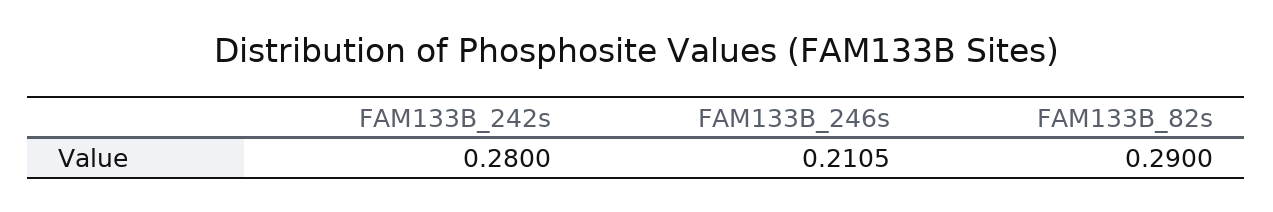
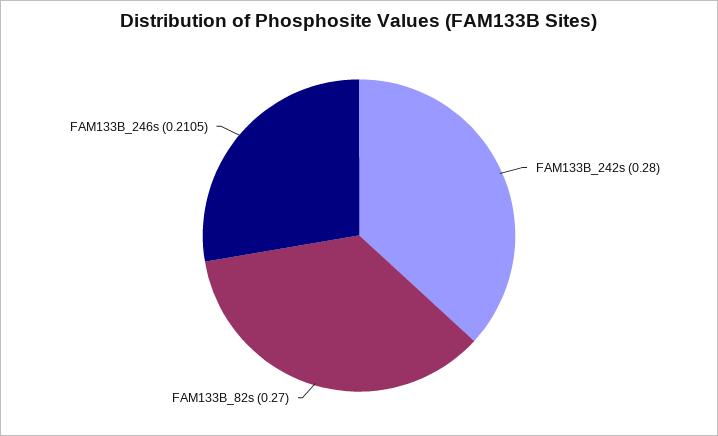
  {
    "FAM133B_242s": 0.28,
    "FAM133B_246s": 0.2105,
-   "FAM133B_82s": 0.29
+   "FAM133B_82s": 0.27
  }

